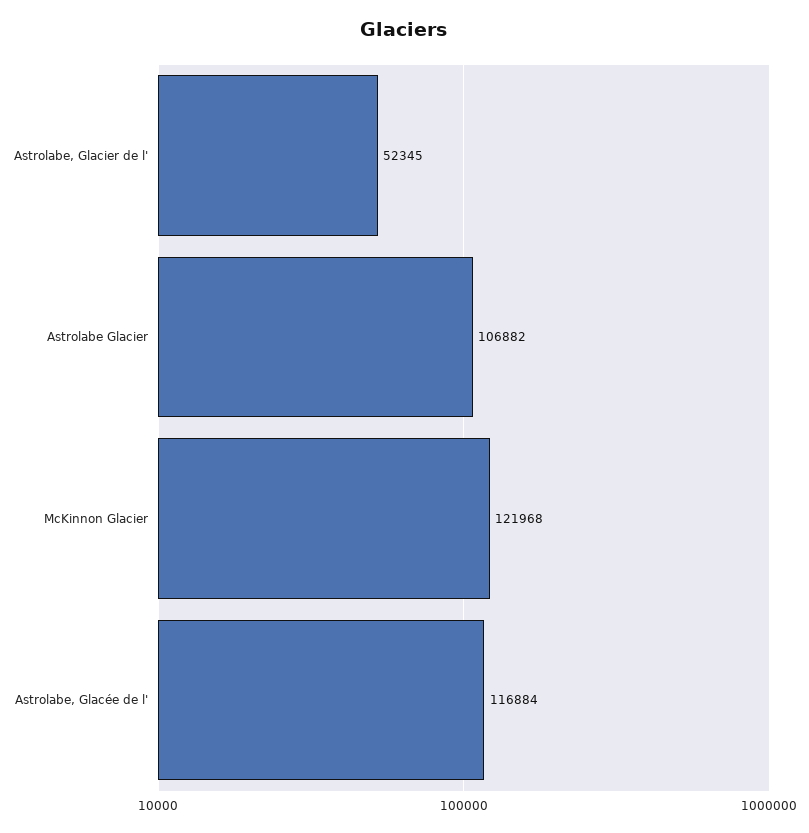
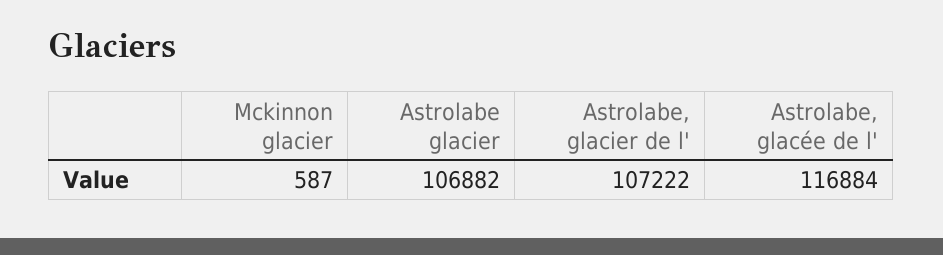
  {
-   "Astrolabe, Glacier de l'": 52345,
+   "Astrolabe, Glacier de l'": 107222,
    "Astrolabe Glacier": 106882,
-   "McKinnon Glacier": 121968,
+   "McKinnon Glacier": 587,
    "Astrolabe, Glacée de l'": 116884
  }

